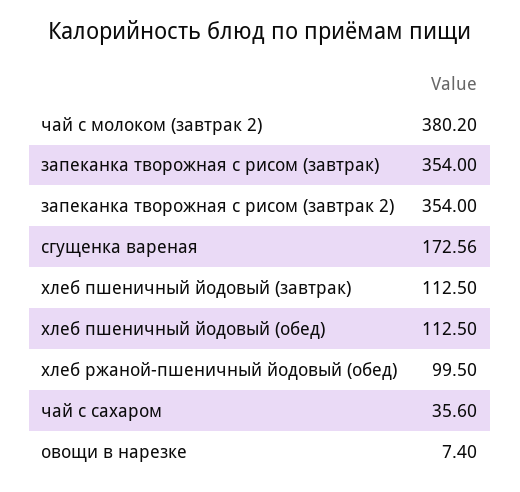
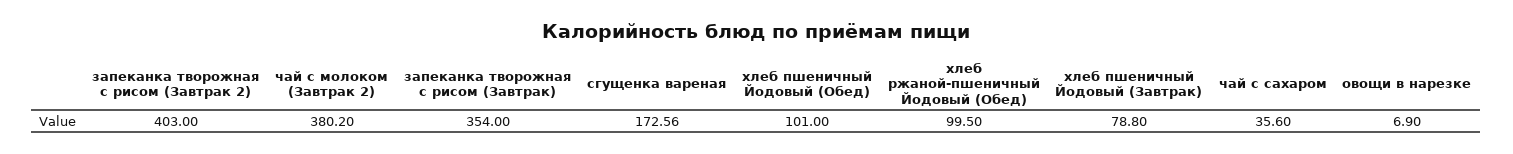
  {
    "чай с молоком (завтрак 2)": 380.2,
    "запеканка творожная с рисом (завтрак)": 354,
-   "запеканка творожная с рисом (завтрак 2)": 354,
+   "запеканка творожная с рисом (завтрак 2)": 403,
    "сгущенка вареная": 172.56,
-   "хлеб пшеничный йодовый (завтрак)": 112.5,
+   "хлеб пшеничный йодовый (завтрак)": 78.8,
-   "хлеб пшеничный йодовый (обед)": 112.5,
+   "хлеб пшеничный йодовый (обед)": 101,
    "хлеб ржаной-пшеничный йодовый (обед)": 99.5,
    "чай с сахаром": 35.6,
-   "овощи в нарезке": 7.4
+   "овощи в нарезке": 6.9
  }

